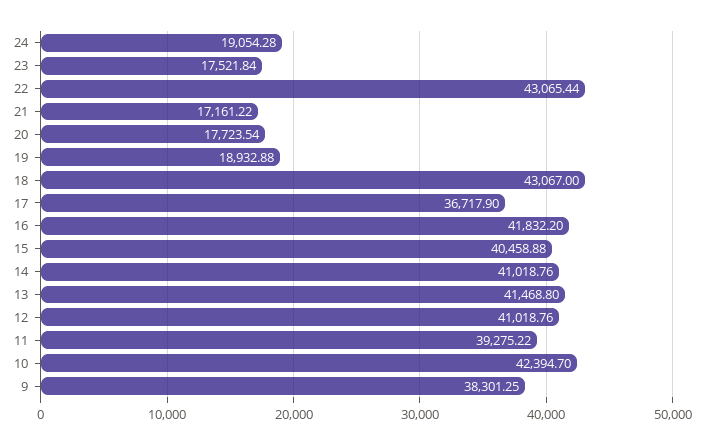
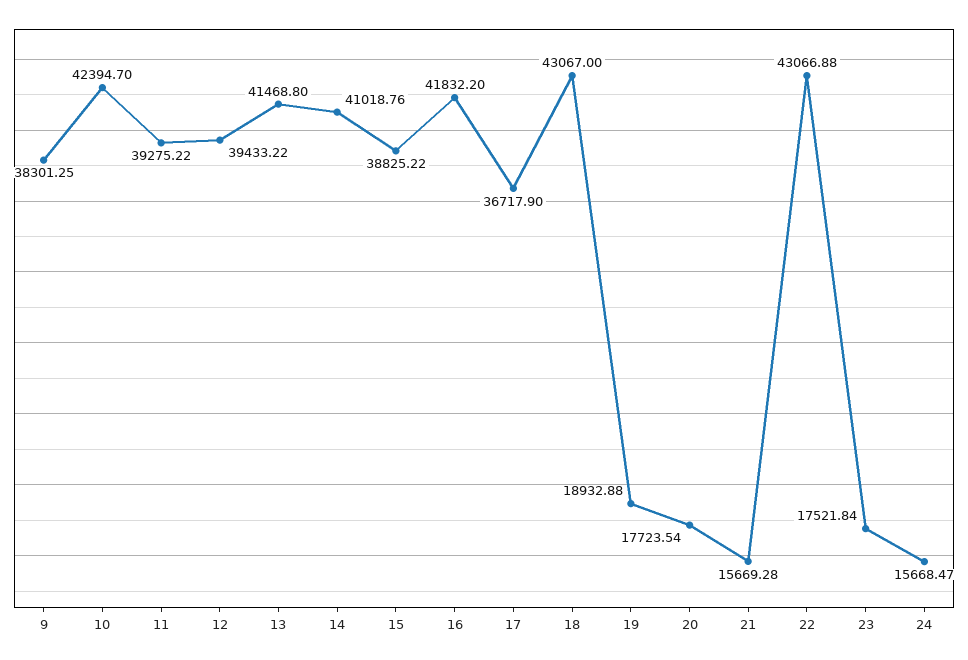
  {
-   "24": 19054.28,
+   "24": 15668.47,
    "23": 17521.84,
-   "22": 43065.44,
+   "22": 43066.88,
-   "21": 17161.22,
+   "21": 15669.28,
    "20": 17723.54,
    "19": 18932.88,
    "18": 43067,
    "17": 36717.9,
    "16": 41832.2,
-   "15": 40458.88,
+   "15": 38825.22,
    "14": 41018.76,
    "13": 41468.8,
-   "12": 41018.76,
+   "12": 39433.22,
    "11": 39275.22,
    "10": 42394.7,
    "9": 38301.25
  }

